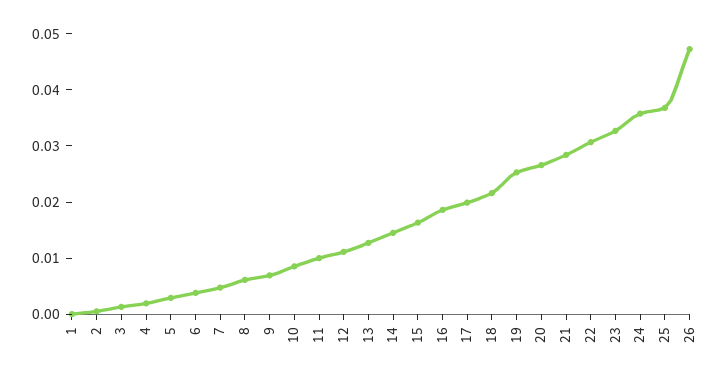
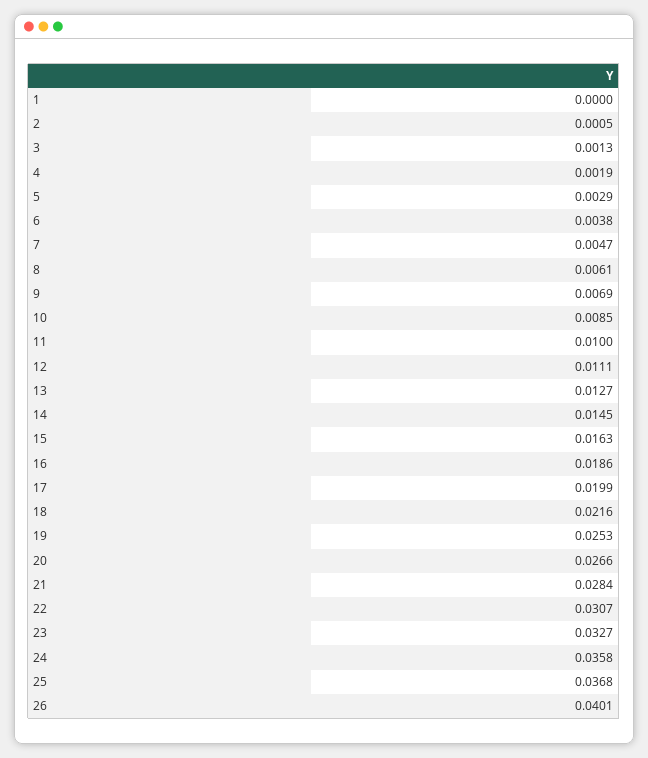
  {
    "1": 0,
    "2": 0.0005,
    "3": 0.0013,
    "4": 0.0019,
    "5": 0.0029,
    "6": 0.0038,
    "7": 0.0047,
    "8": 0.0061,
    "9": 0.0069,
    "10": 0.0085,
    "11": 0.01,
    "12": 0.0111,
    "13": 0.0127,
    "14": 0.0145,
    "15": 0.0163,
    "16": 0.0186,
    "17": 0.0199,
    "18": 0.0216,
    "19": 0.0253,
    "20": 0.0266,
    "21": 0.0284,
    "22": 0.0307,
    "23": 0.0327,
    "24": 0.0358,
    "25": 0.0368,
-   "26": 0.048
+   "26": 0.0401
  }

